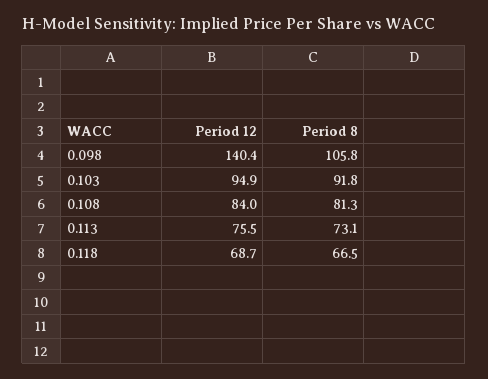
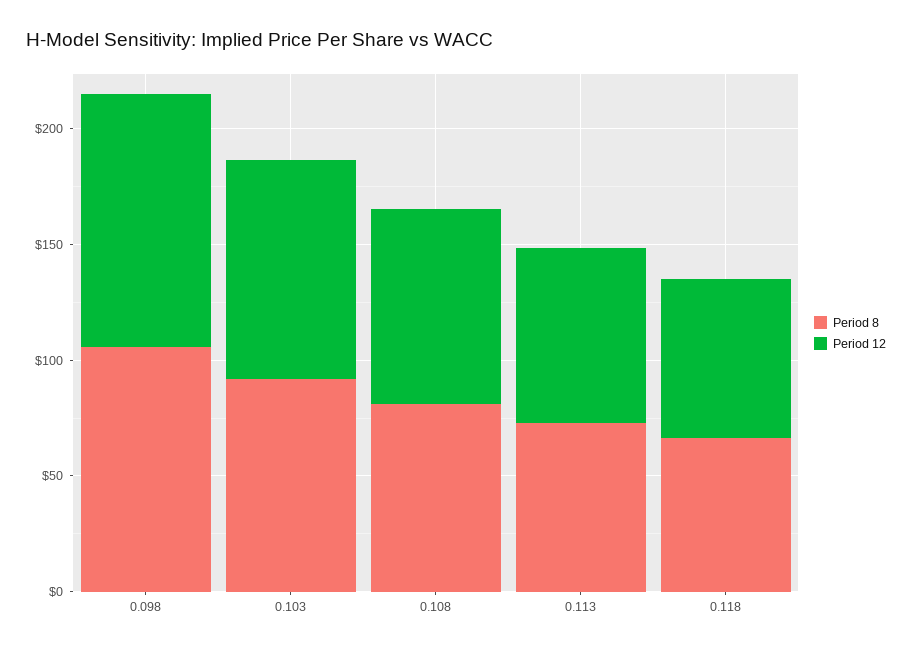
  {
    "Period 12": {
-     "0.098": 140.4,
+     "0.098": 110,
      "0.103": 94.9,
      "0.108": 84,
      "0.113": 75.5,
      "0.118": 68.7
    },
    "Period 8": {
      "0.098": 105.8,
      "0.103": 91.8,
      "0.108": 81.3,
      "0.113": 73.1,
      "0.118": 66.5
    }
  }

